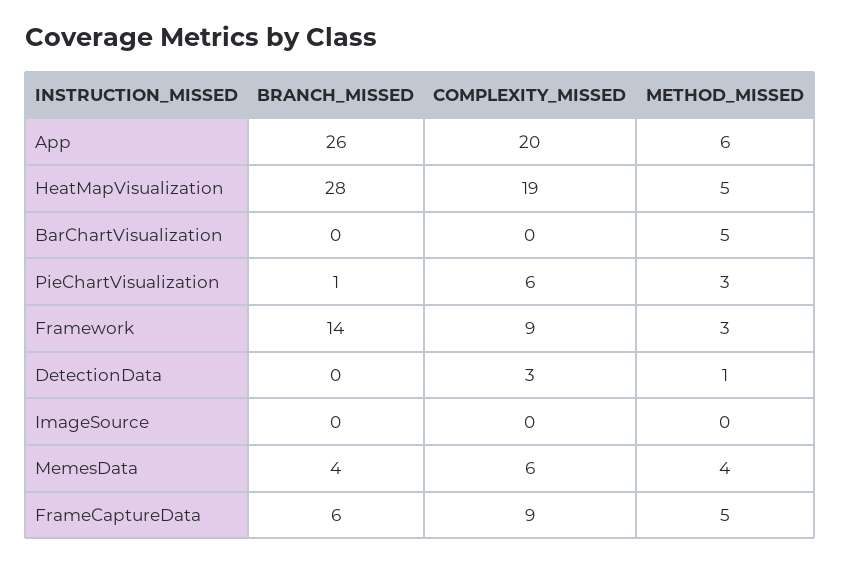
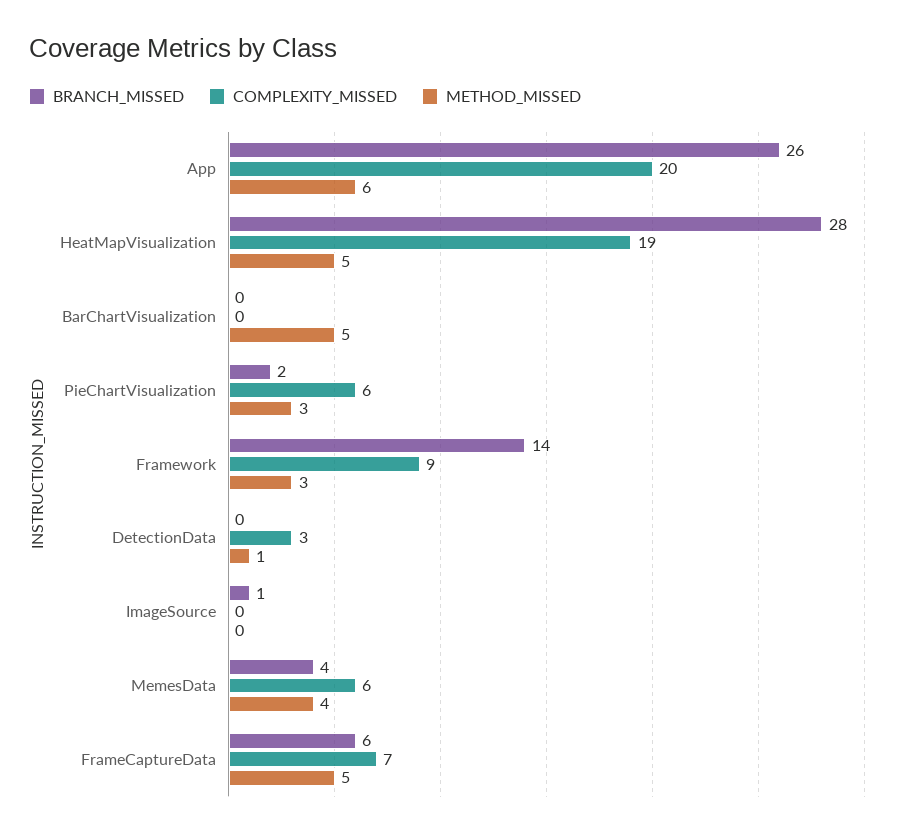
  {
    "BRANCH_MISSED": {
      "App": 26,
      "HeatMapVisualization": 28,
      "BarChartVisualization": 0,
-     "PieChartVisualization": 1,
+     "PieChartVisualization": 2,
      "Framework": 14,
      "DetectionData": 0,
-     "ImageSource": 0,
+     "ImageSource": 1,
      "MemesData": 4,
      "FrameCaptureData": 6
    },
    "COMPLEXITY_MISSED": {
      "App": 20,
      "HeatMapVisualization": 19,
      "BarChartVisualization": 0,
      "PieChartVisualization": 6,
      "Framework": 9,
      "DetectionData": 3,
      "ImageSource": 0,
      "MemesData": 6,
-     "FrameCaptureData": 9
+     "FrameCaptureData": 7
    },
    "METHOD_MISSED": {
      "App": 6,
      "HeatMapVisualization": 5,
      "BarChartVisualization": 5,
      "PieChartVisualization": 3,
      "Framework": 3,
      "DetectionData": 1,
      "ImageSource": 0,
      "MemesData": 4,
      "FrameCaptureData": 5
    }
  }

